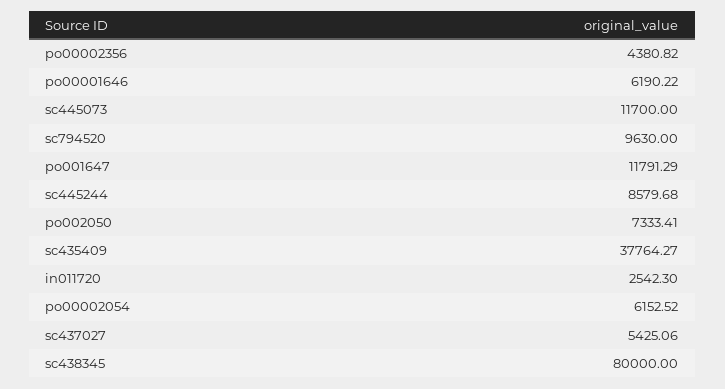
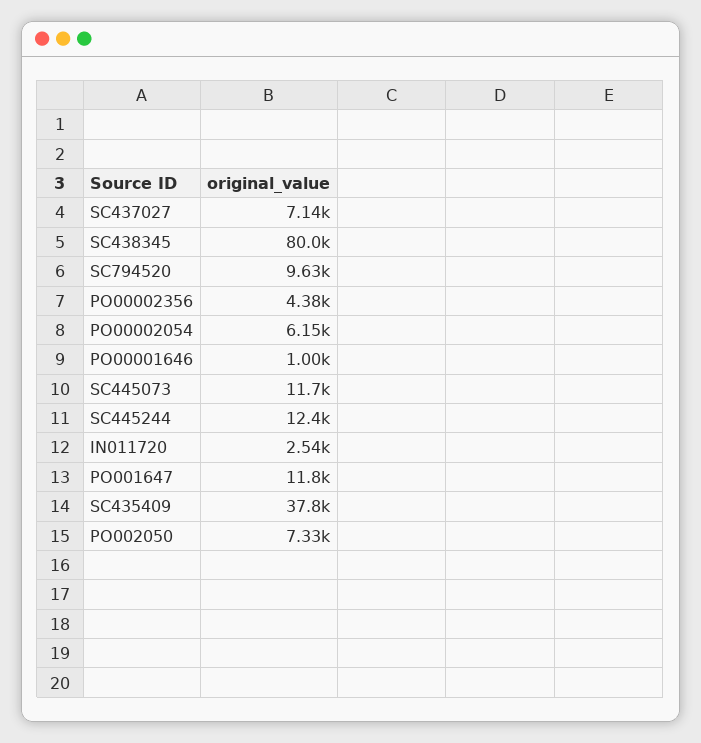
  {
    "po00002356": 4380.82,
-   "po00001646": 6190.22,
+   "po00001646": 1000,
    "sc445073": 11700,
    "sc794520": 9630,
    "po001647": 11791.29,
-   "sc445244": 8579.68,
+   "sc445244": 12400,
    "po002050": 7333.41,
    "sc435409": 37764.27,
    "in011720": 2542.3,
    "po00002054": 6152.52,
-   "sc437027": 5425.06,
+   "sc437027": 7140,
    "sc438345": 80000
  }

